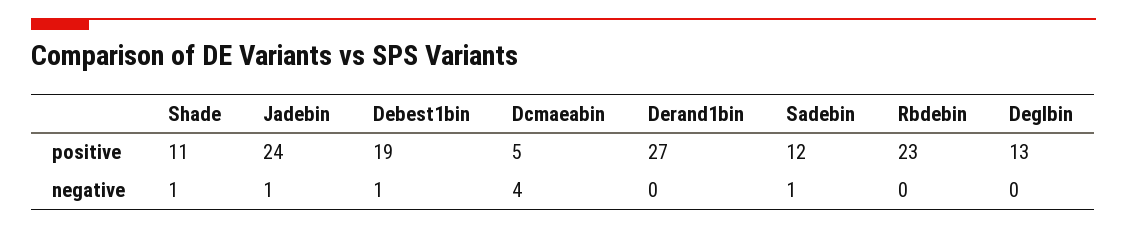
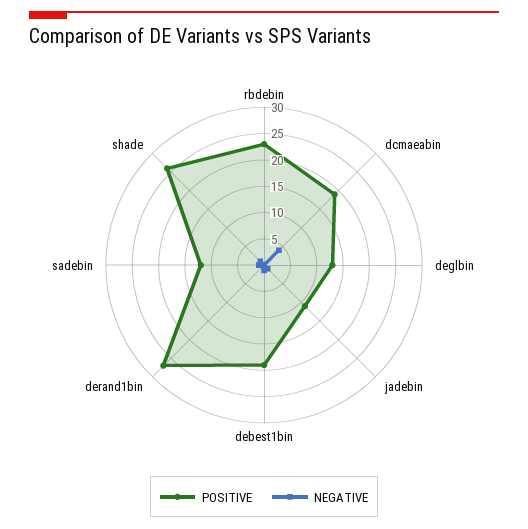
  {
    "positive": {
-     "Shade": 11,
+     "Shade": 25,
-     "Jadebin": 24,
+     "Jadebin": 10,
      "Debest1bin": 19,
-     "Dcmaeabin": 5,
+     "Dcmaeabin": 20,
      "Derand1bin": 27,
      "Sadebin": 12,
      "Rbdebin": 23,
      "Deglbin": 13
    },
    "negative": {
      "Shade": 1,
      "Jadebin": 1,
      "Debest1bin": 1,
      "Dcmaeabin": 4,
      "Derand1bin": 0,
      "Sadebin": 1,
      "Rbdebin": 0,
      "Deglbin": 0
    }
  }

